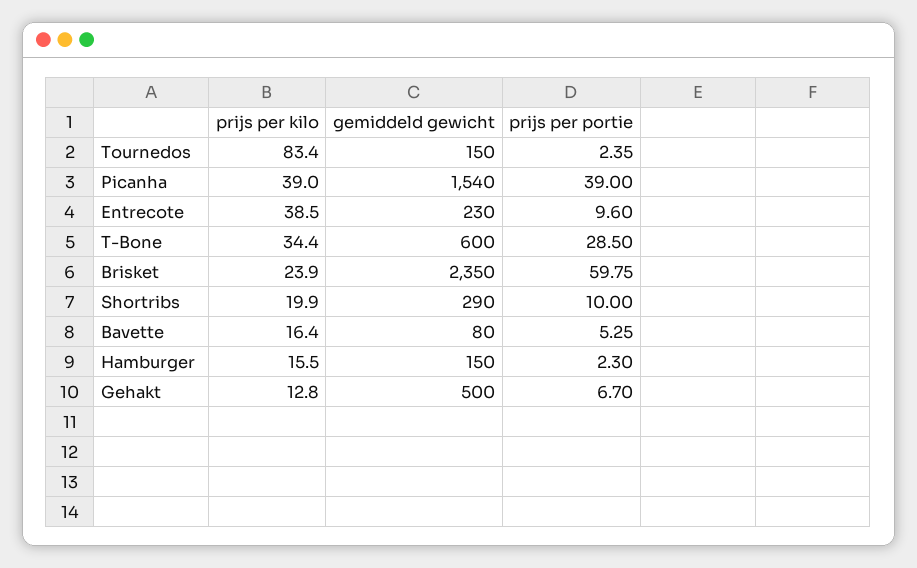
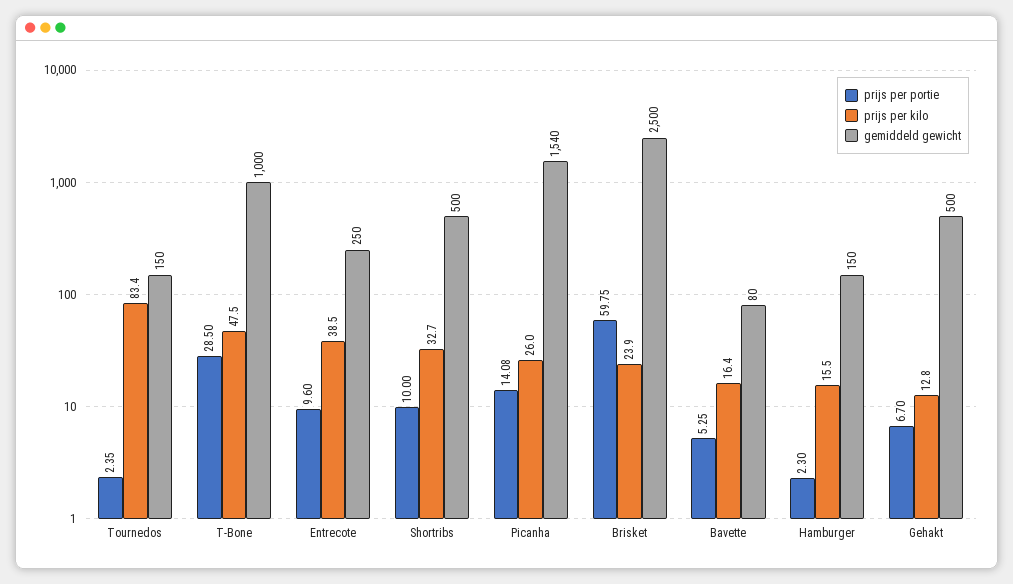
  {
    "prijs per kilo": {
      "Tournedos": 83.4,
-     "Picanha": 39,
+     "Picanha": 26,
      "Entrecote": 38.5,
-     "T-Bone": 34.4,
+     "T-Bone": 47.5,
      "Brisket": 23.9,
-     "Shortribs": 19.9,
+     "Shortribs": 32.7,
      "Bavette": 16.4,
      "Hamburger": 15.5,
      "Gehakt": 12.8
    },
    "gemiddeld gewicht": {
      "Tournedos": 150,
      "Picanha": 1540,
-     "Entrecote": 230,
+     "Entrecote": 250,
-     "T-Bone": 600,
+     "T-Bone": 1000,
-     "Brisket": 2350,
+     "Brisket": 2500,
-     "Shortribs": 290,
+     "Shortribs": 500,
      "Bavette": 80,
      "Hamburger": 150,
      "Gehakt": 500
    },
    "prijs per portie": {
      "Tournedos": 2.35,
-     "Picanha": 39,
+     "Picanha": 14.08,
      "Entrecote": 9.6,
      "T-Bone": 28.5,
      "Brisket": 59.75,
      "Shortribs": 10,
      "Bavette": 5.25,
      "Hamburger": 2.3,
      "Gehakt": 6.7
    }
  }

